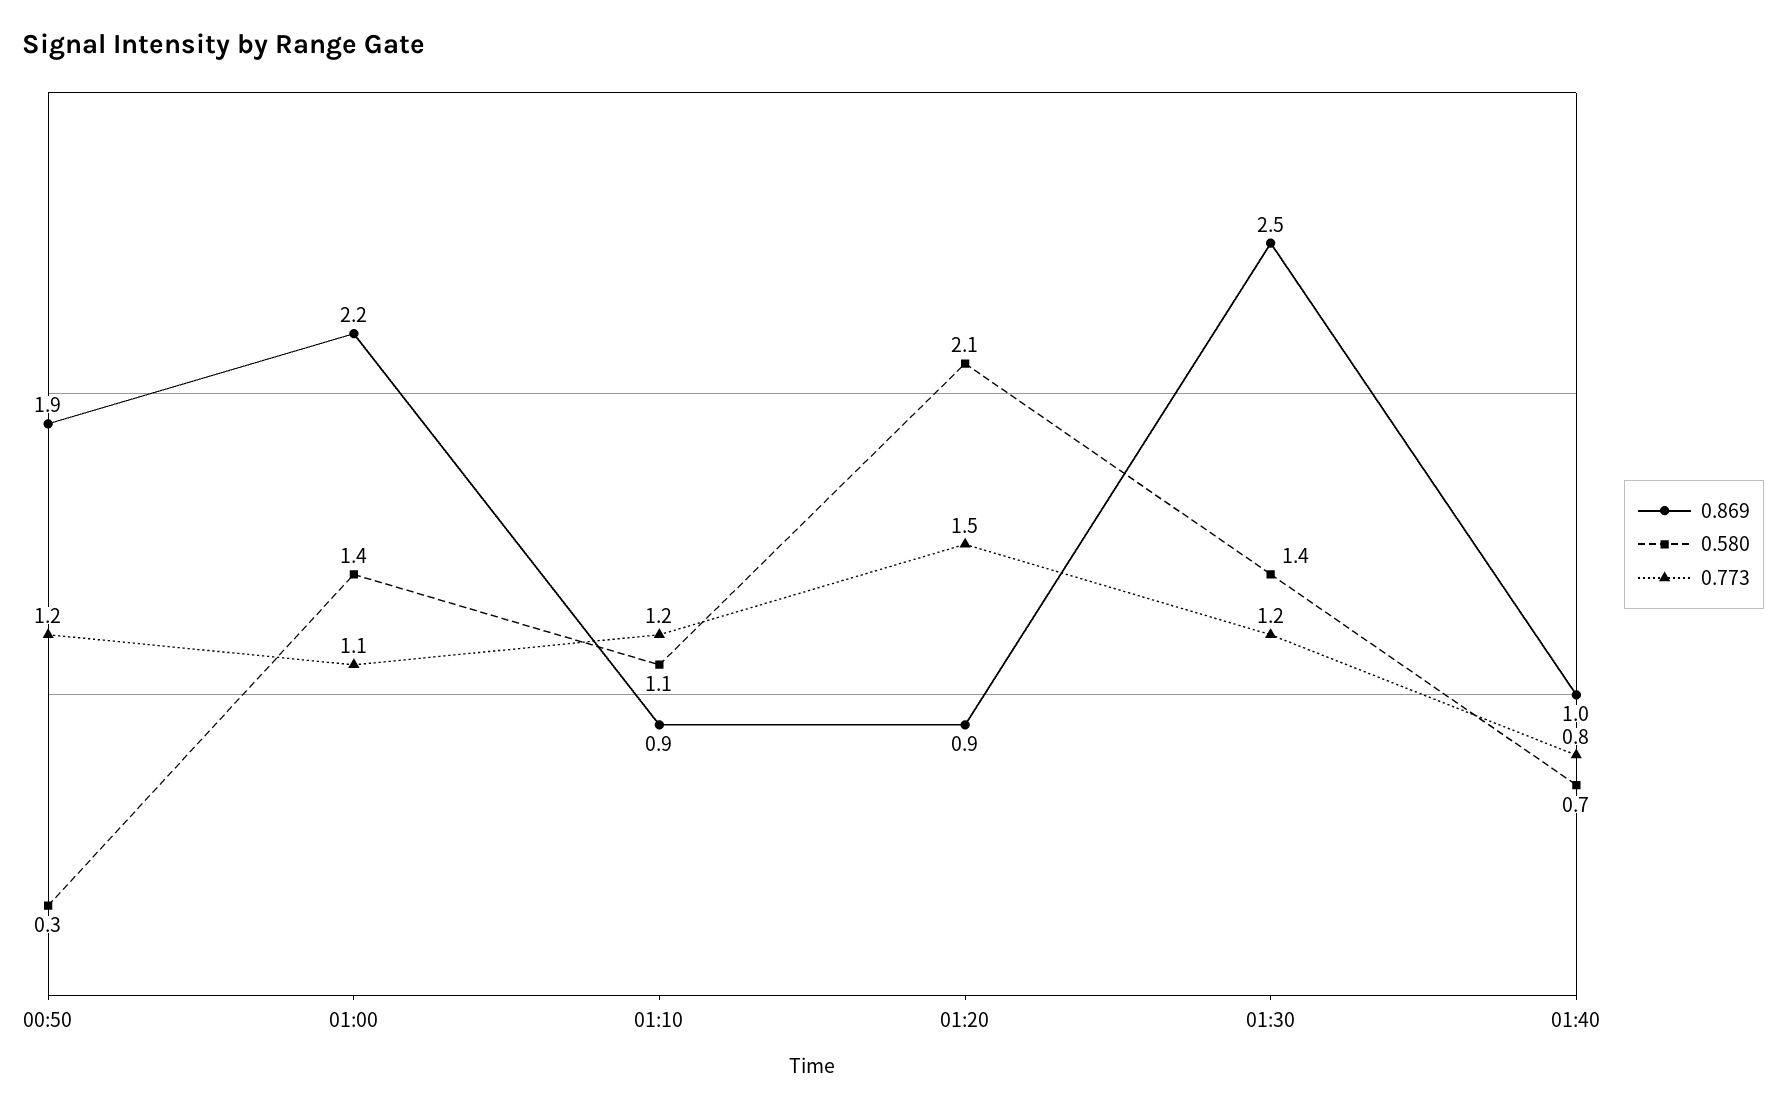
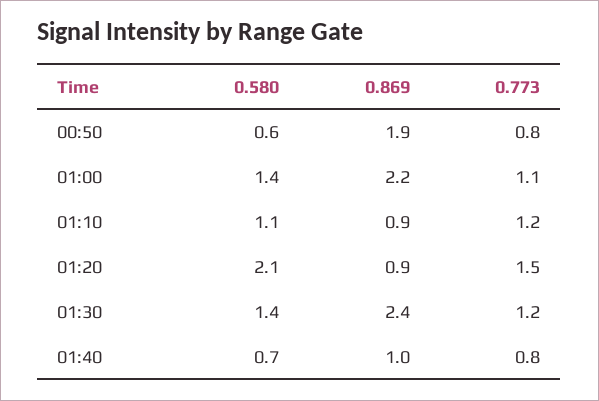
  {
    "0.869": {
      "00:50": 1.9,
      "01:00": 2.2,
      "01:10": 0.9,
      "01:20": 0.9,
-     "01:30": 2.5,
+     "01:30": 2.4,
      "01:40": 1
    },
    "0.580": {
-     "00:50": 0.3,
+     "00:50": 0.6,
      "01:00": 1.4,
      "01:10": 1.1,
      "01:20": 2.1,
      "01:30": 1.4,
      "01:40": 0.7
    },
    "0.773": {
-     "00:50": 1.2,
+     "00:50": 0.8,
      "01:00": 1.1,
      "01:10": 1.2,
      "01:20": 1.5,
      "01:30": 1.2,
      "01:40": 0.8
    }
  }

